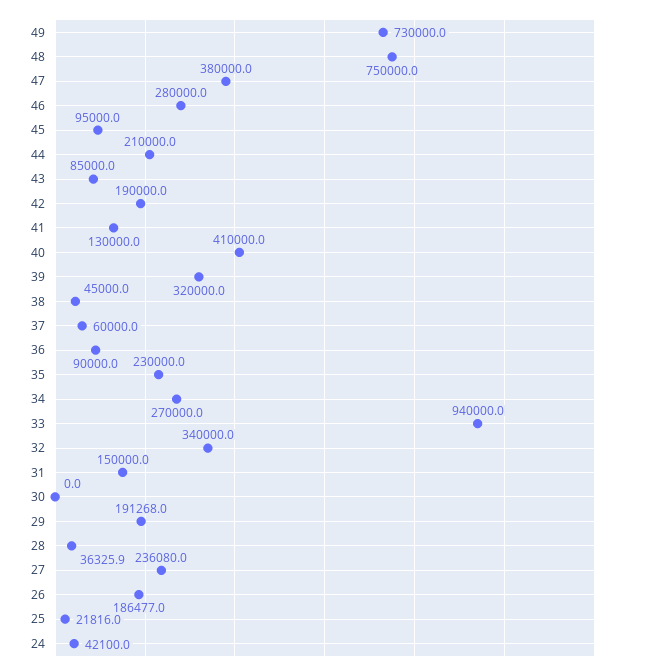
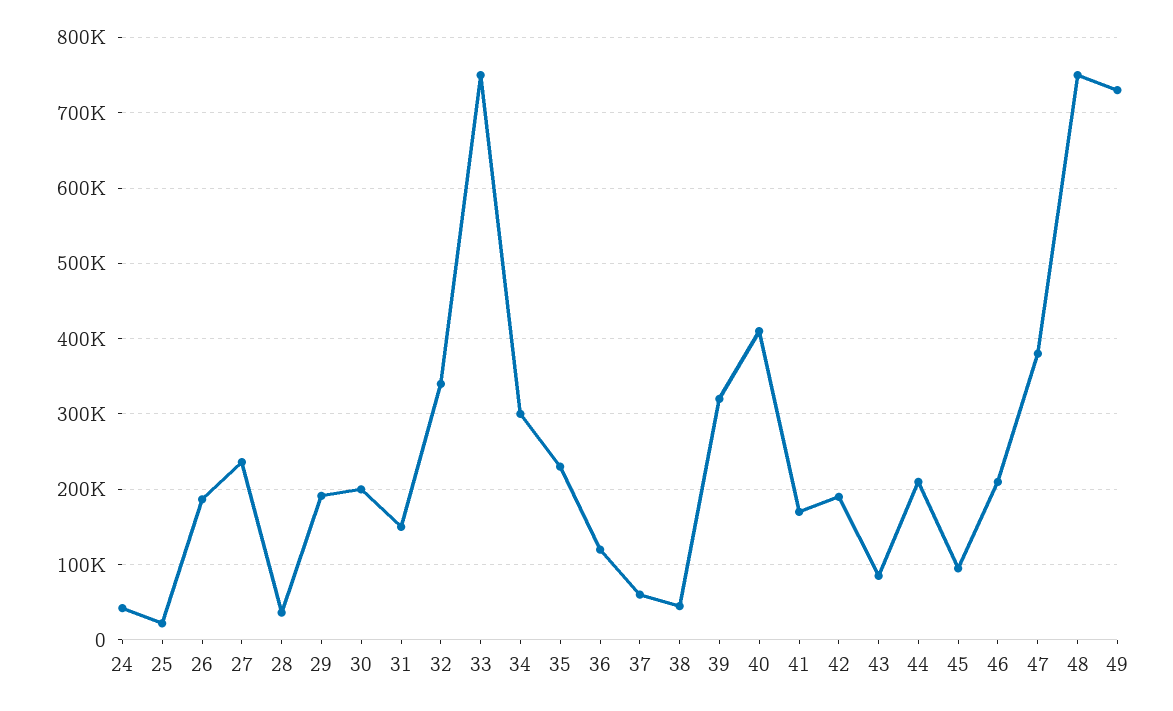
  {
    "49": 730000,
    "48": 750000,
    "47": 380000,
-   "46": 280000,
+   "46": 210000,
    "45": 95000,
    "44": 210000,
    "43": 85000,
    "42": 190000,
-   "41": 130000,
+   "41": 170000,
    "40": 410000,
    "39": 320000,
    "38": 45000,
    "37": 60000,
-   "36": 90000,
+   "36": 120000,
    "35": 230000,
-   "34": 270000,
+   "34": 300000,
-   "33": 940000,
+   "33": 750000,
    "32": 340000,
    "31": 150000,
-   "30": 0,
+   "30": 200000,
    "29": 191268,
    "28": 36325.9,
    "27": 236080,
    "26": 186477,
    "25": 21816,
    "24": 42100
  }

